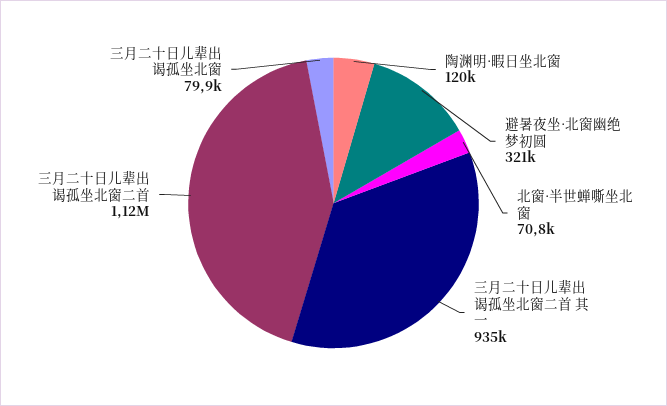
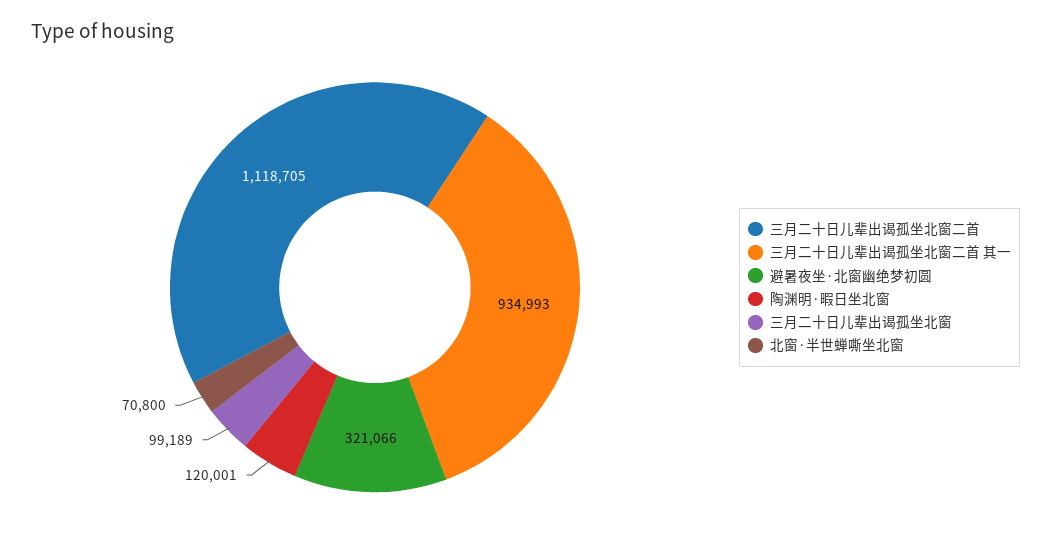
  {
    "陶渊明·暇日坐北窗": 120001,
    "避暑夜坐·北窗幽绝梦初圆": 321066,
    "北窗·半世蝉嘶坐北窗": 70800,
    "三月二十日儿辈出谒孤坐北窗二首 其一": 934993,
    "三月二十日儿辈出谒孤坐北窗二首": 1118705,
-   "三月二十日儿辈出谒孤坐北窗": 79900
+   "三月二十日儿辈出谒孤坐北窗": 99189
  }

